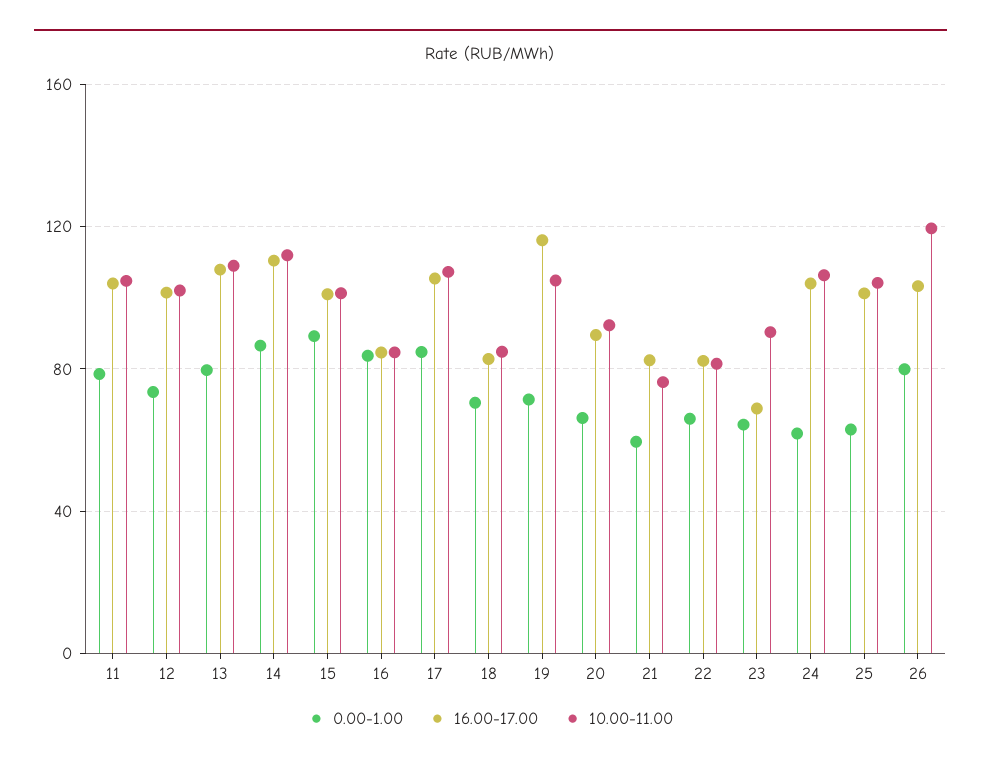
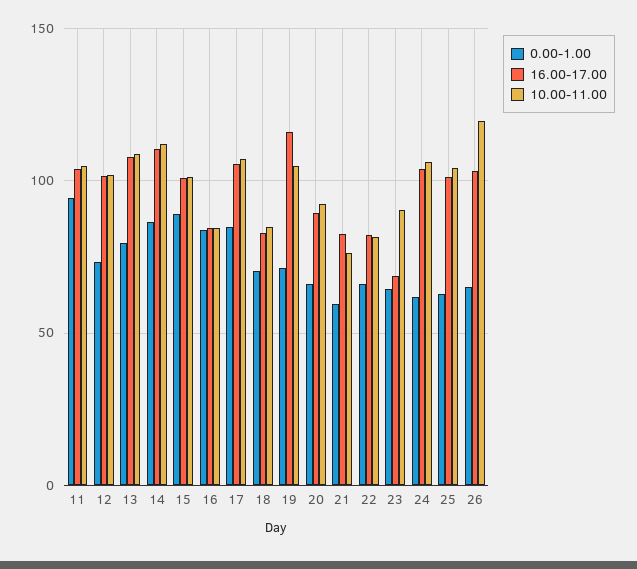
  {
    "0.00-1.00": {
-     "11": 80,
+     "11": 95,
      "12": 75,
      "13": 80,
      "14": 85,
      "15": 90,
      "16": 85,
      "17": 85,
      "18": 70,
      "19": 70,
      "20": 65,
      "21": 60,
      "22": 65,
      "23": 65,
      "24": 60,
      "25": 65,
-     "26": 80
+     "26": 65
    },
    "16.00-17.00": {
      "11": 105,
      "12": 100,
      "13": 110,
      "14": 110,
      "15": 100,
      "16": 85,
      "17": 105,
      "18": 85,
      "19": 115,
      "20": 90,
      "21": 80,
      "22": 80,
      "23": 70,
      "24": 105,
      "25": 100,
      "26": 105
    },
    "10.00-11.00": {
      "11": 105,
      "12": 100,
      "13": 110,
      "14": 110,
      "15": 100,
      "16": 85,
      "17": 105,
      "18": 85,
      "19": 105,
      "20": 90,
      "21": 75,
      "22": 80,
      "23": 90,
      "24": 105,
      "25": 105,
      "26": 120
    }
  }

